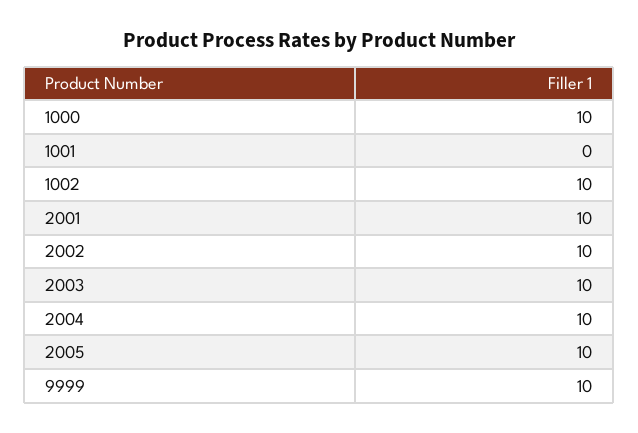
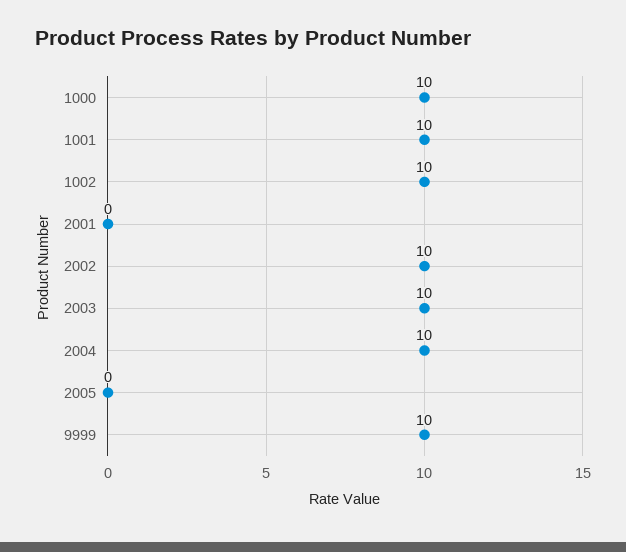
  {
    "1000": 10,
-   "1001": 0,
+   "1001": 10,
    "1002": 10,
-   "2001": 10,
+   "2001": 0,
    "2002": 10,
    "2003": 10,
    "2004": 10,
-   "2005": 10,
+   "2005": 0,
    "9999": 10
  }

